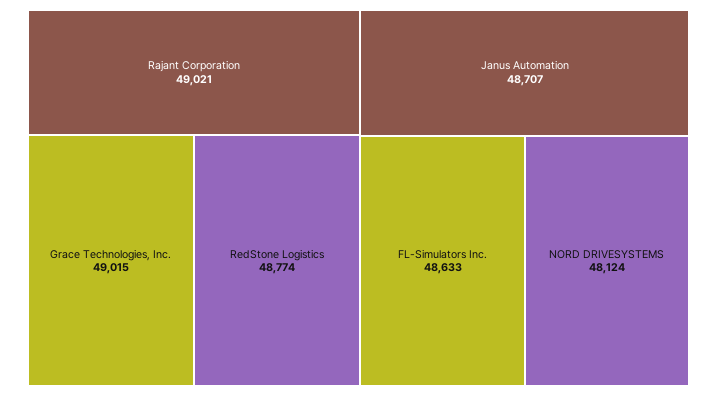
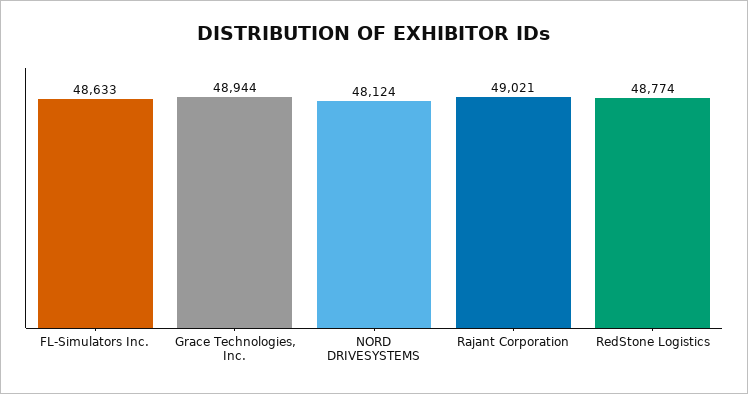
  {
    "Rajant Corporation": 49021,
-   "Grace Technologies, Inc.": 49015,
+   "Grace Technologies, Inc.": 48944,
    "RedStone Logistics": 48774,
-   "Janus Automation": 48707,
    "FL-Simulators Inc.": 48633,
    "NORD DRIVESYSTEMS": 48124
  }

